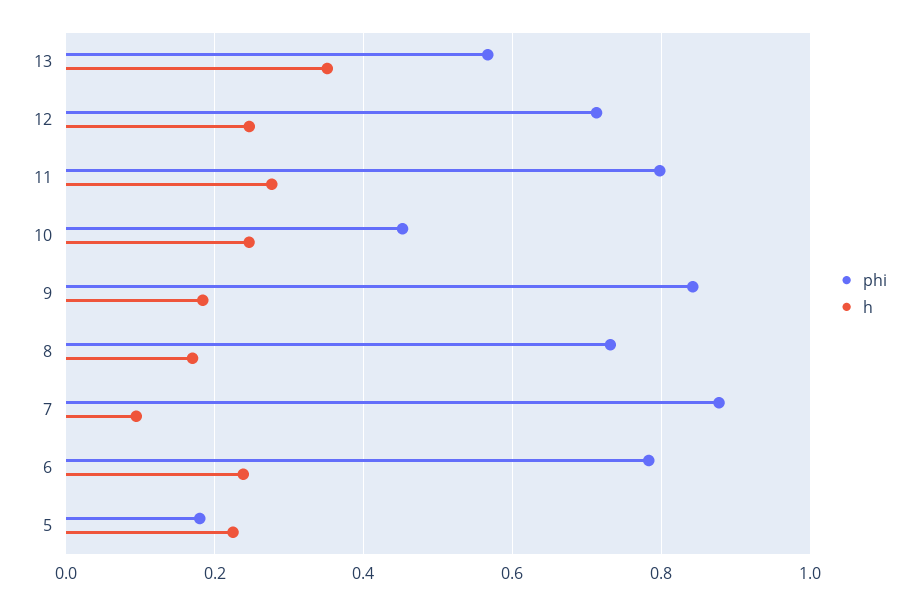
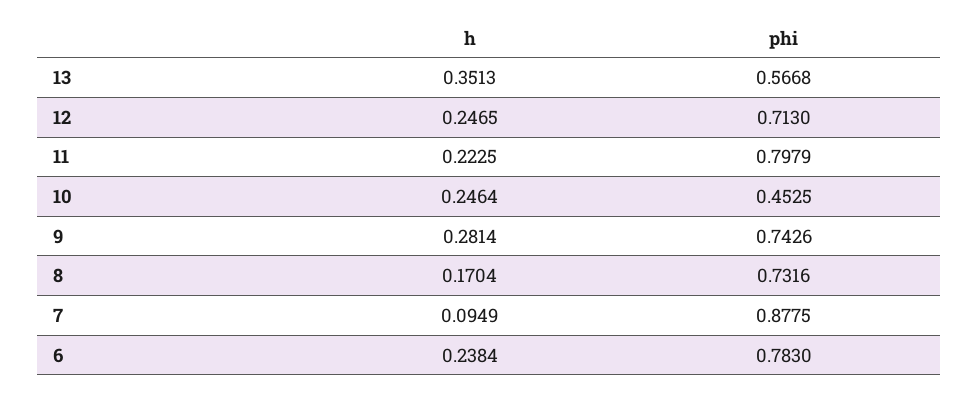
  {
    "phi": {
      "13": 0.5668,
      "12": 0.713,
      "11": 0.7979,
      "10": 0.4525,
-     "9": 0.84,
+     "9": 0.7426,
      "8": 0.7316,
      "7": 0.8775,
-     "6": 0.783,
+     "6": 0.783
-     "5": 0.18
    },
    "h": {
      "13": 0.3513,
      "12": 0.2465,
-     "11": 0.28,
+     "11": 0.2225,
      "10": 0.2464,
-     "9": 0.18,
+     "9": 0.2814,
      "8": 0.1704,
      "7": 0.0949,
-     "6": 0.2384,
+     "6": 0.2384
-     "5": 0.22
    }
  }

